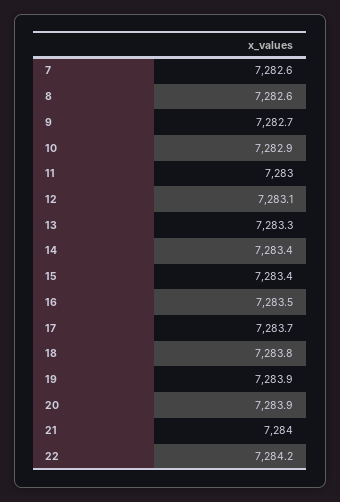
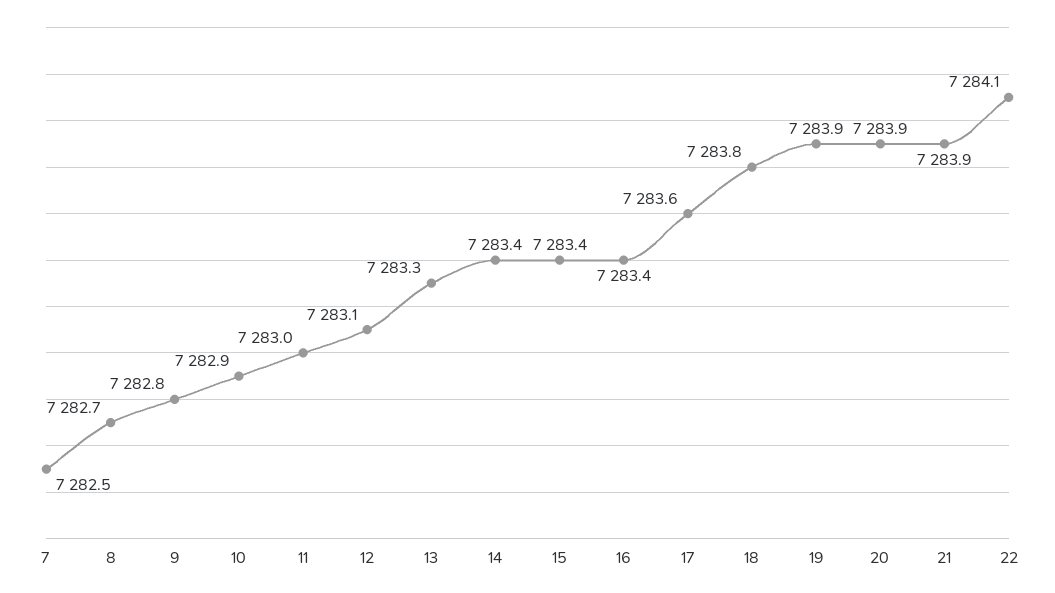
  {
-   "7": 7282.6,
+   "7": 7282.5,
-   "8": 7282.6,
+   "8": 7282.7,
-   "9": 7282.7,
+   "9": 7282.8,
    "10": 7282.9,
    "11": 7283,
    "12": 7283.1,
    "13": 7283.3,
    "14": 7283.4,
    "15": 7283.4,
-   "16": 7283.5,
+   "16": 7283.4,
-   "17": 7283.7,
+   "17": 7283.6,
    "18": 7283.8,
    "19": 7283.9,
    "20": 7283.9,
-   "21": 7284,
+   "21": 7283.9,
-   "22": 7284.2
+   "22": 7284.1
  }

